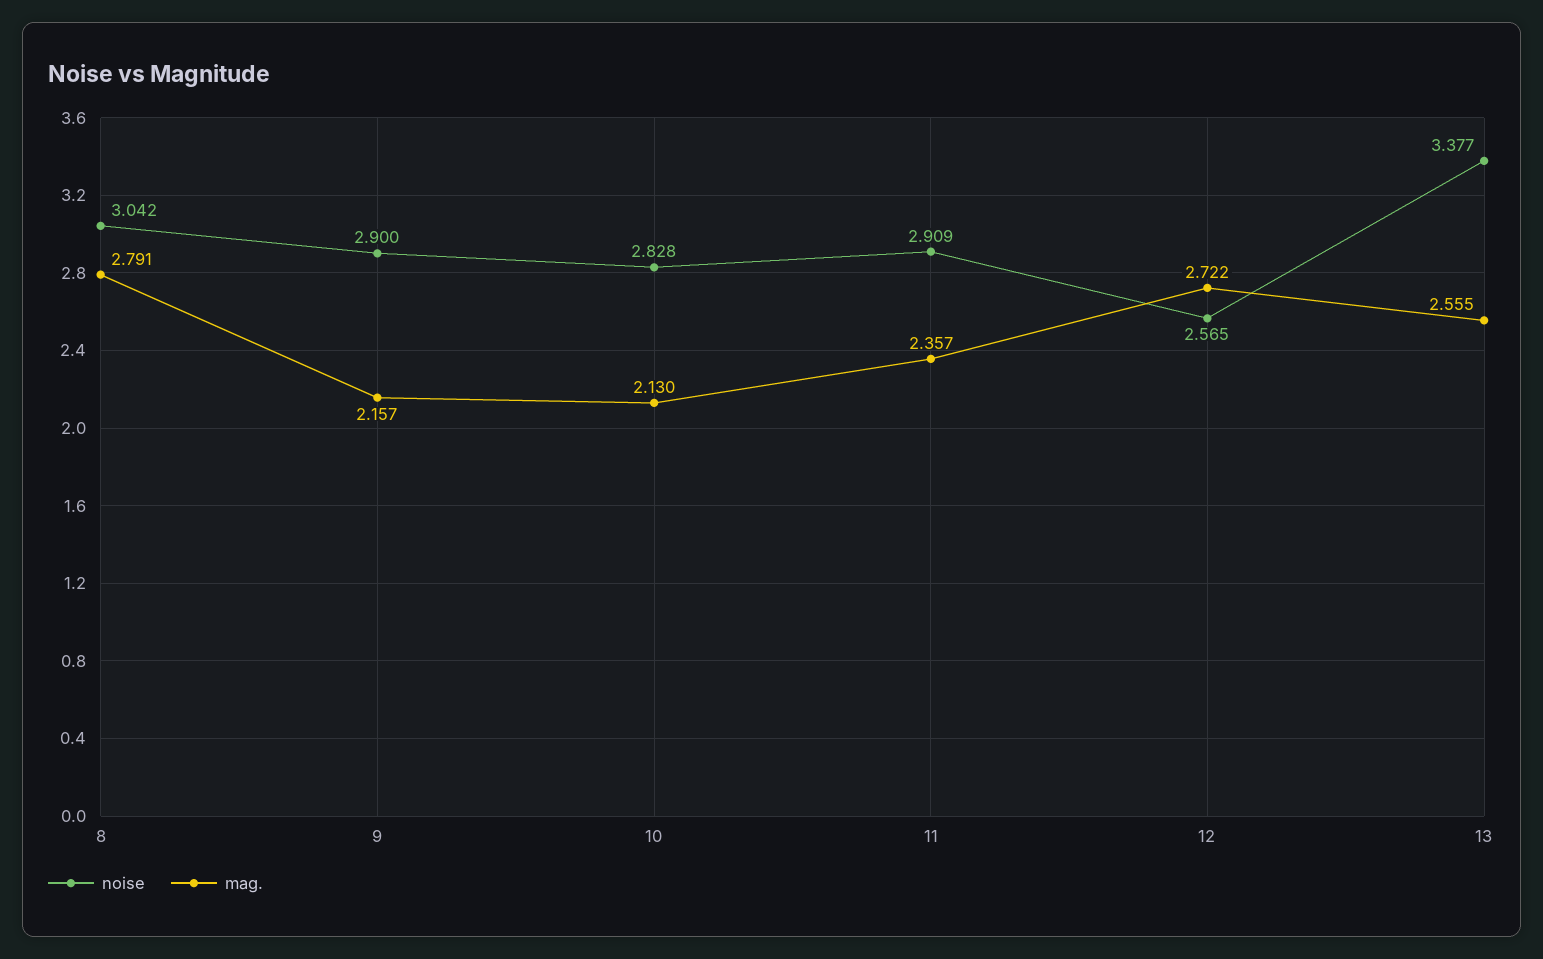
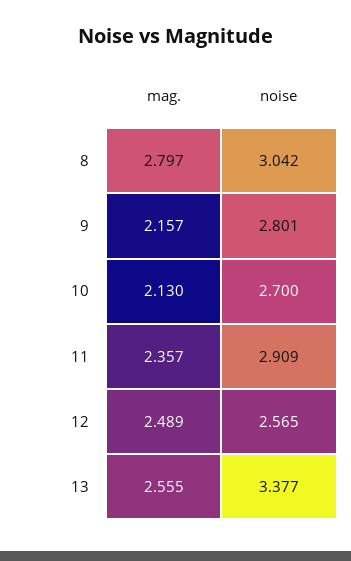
  {
    "noise": {
      "8": 3.042,
-     "9": 2.9,
+     "9": 2.801,
-     "10": 2.828,
+     "10": 2.7,
      "11": 2.909,
      "12": 2.565,
      "13": 3.377
    },
    "mag.": {
-     "8": 2.791,
+     "8": 2.797,
      "9": 2.157,
      "10": 2.13,
      "11": 2.357,
-     "12": 2.722,
+     "12": 2.489,
      "13": 2.555
    }
  }

